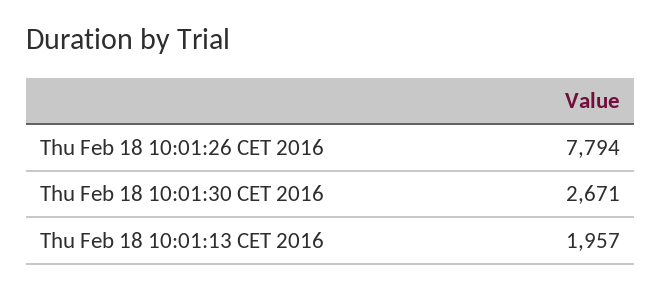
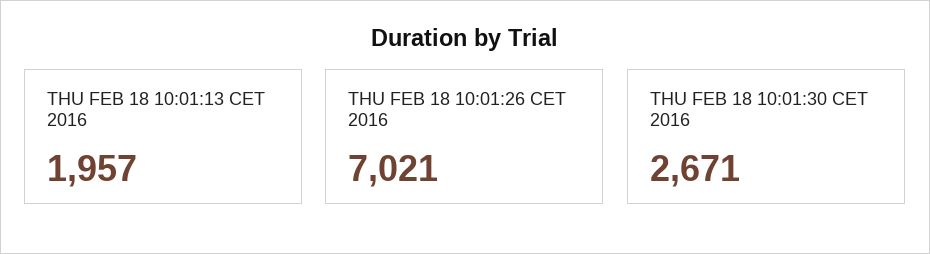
  {
-   "Thu Feb 18 10:01:26 CET 2016": 7794,
+   "Thu Feb 18 10:01:26 CET 2016": 7021,
    "Thu Feb 18 10:01:30 CET 2016": 2671,
    "Thu Feb 18 10:01:13 CET 2016": 1957
  }

